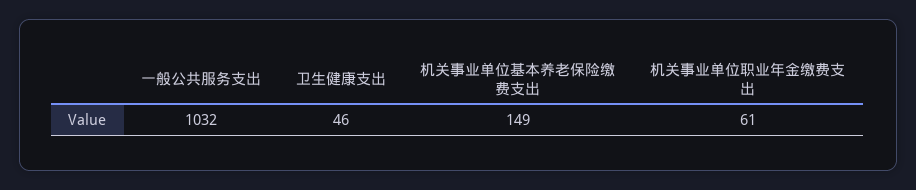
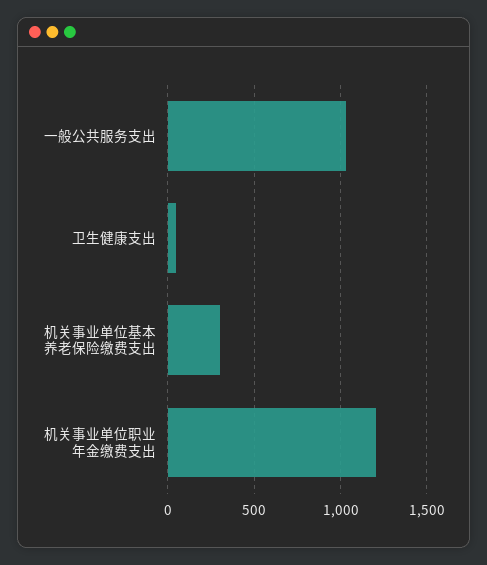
  {
    "一般公共服务支出": 1032,
    "卫生健康支出": 46,
-   "机关事业单位基本养老保险缴费支出": 149,
+   "机关事业单位基本养老保险缴费支出": 300,
-   "机关事业单位职业年金缴费支出": 61
+   "机关事业单位职业年金缴费支出": 1200
  }

